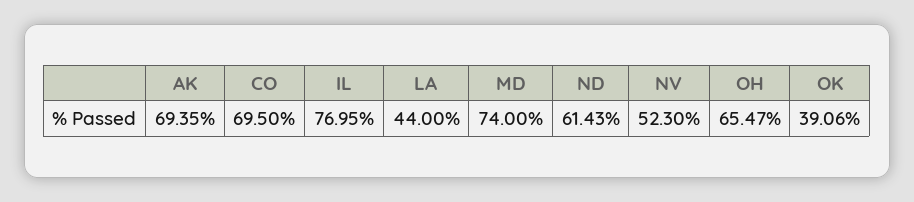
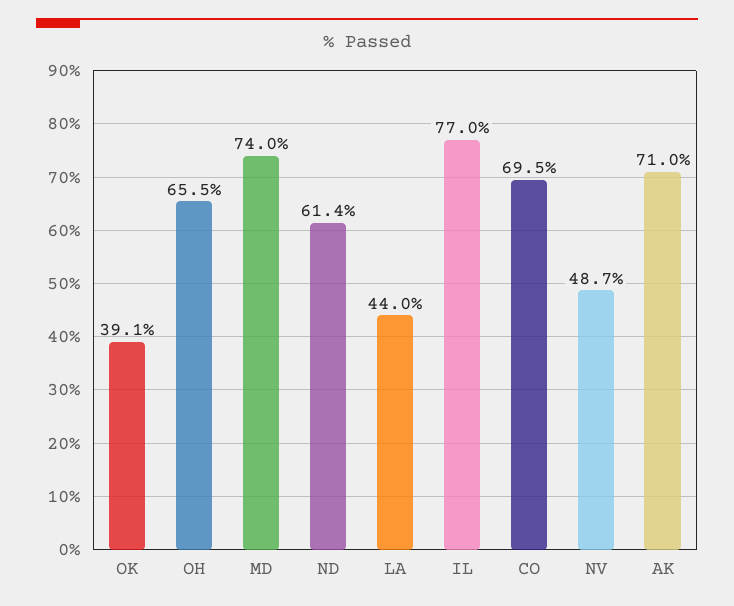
  {
-   "AK": 69.35,
+   "AK": 71,
    "CO": 69.5,
    "IL": 76.95,
    "LA": 44,
    "MD": 74,
    "ND": 61.43,
-   "NV": 52.3,
+   "NV": 48.7,
    "OH": 65.47,
    "OK": 39.06
  }

